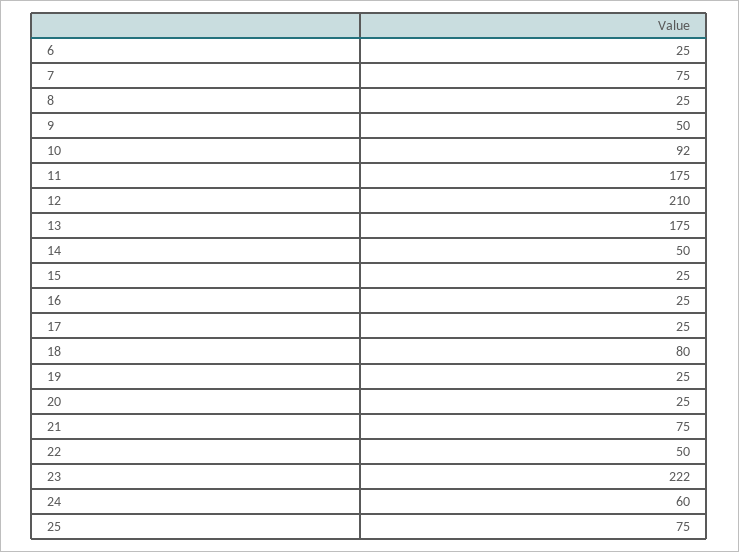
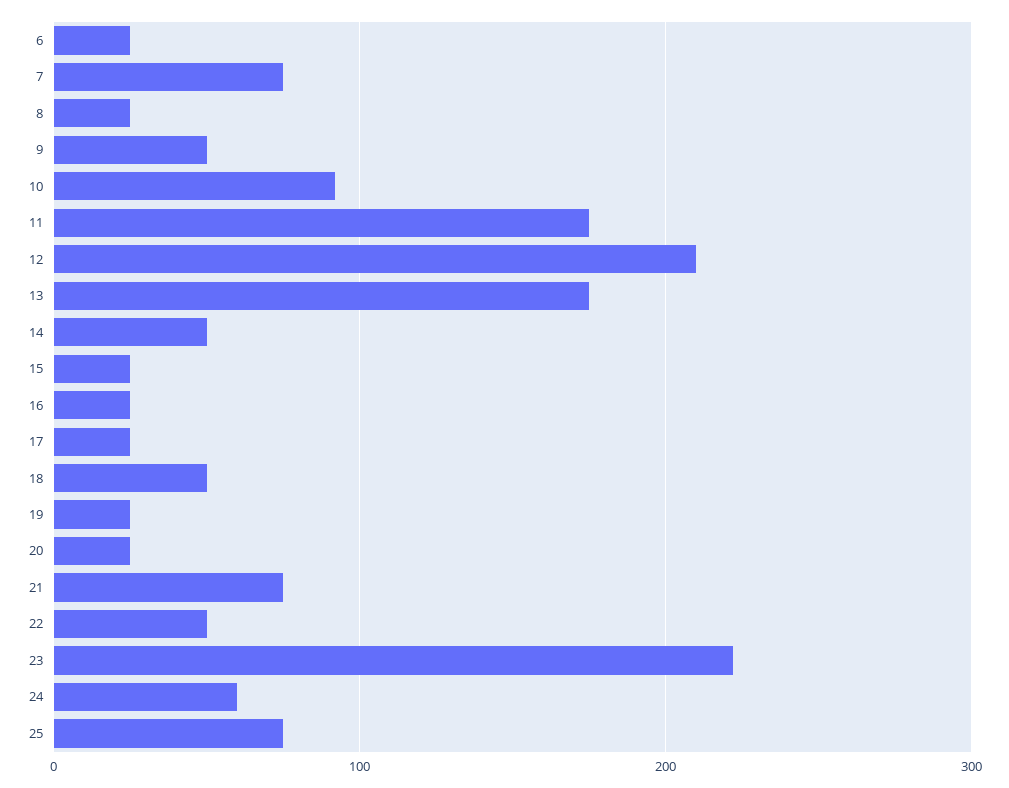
  {
    "6": 25,
    "7": 75,
    "8": 25,
    "9": 50,
    "10": 92,
    "11": 175,
    "12": 210,
    "13": 175,
    "14": 50,
    "15": 25,
    "16": 25,
    "17": 25,
-   "18": 80,
+   "18": 50,
    "19": 25,
    "20": 25,
    "21": 75,
    "22": 50,
    "23": 222,
    "24": 60,
    "25": 75
  }

